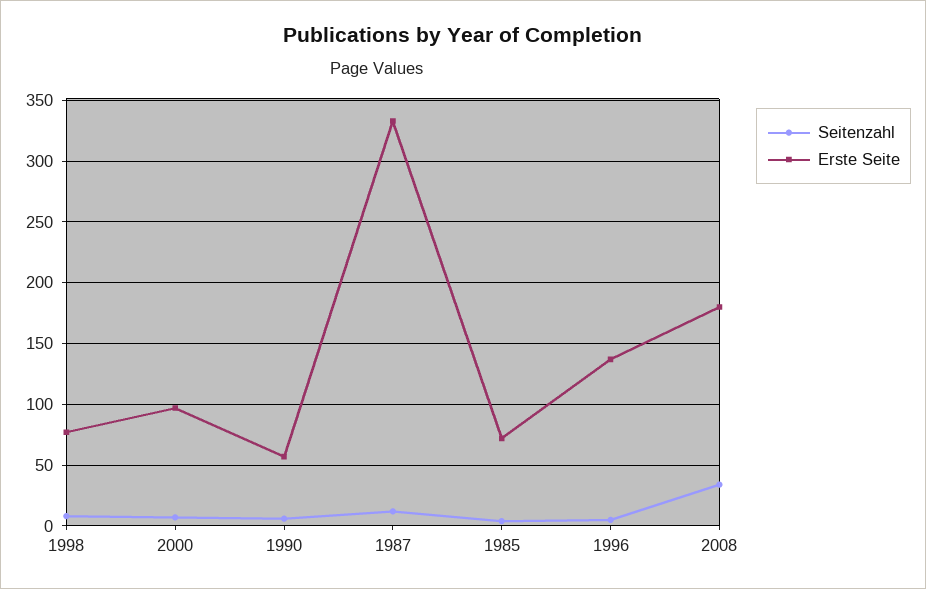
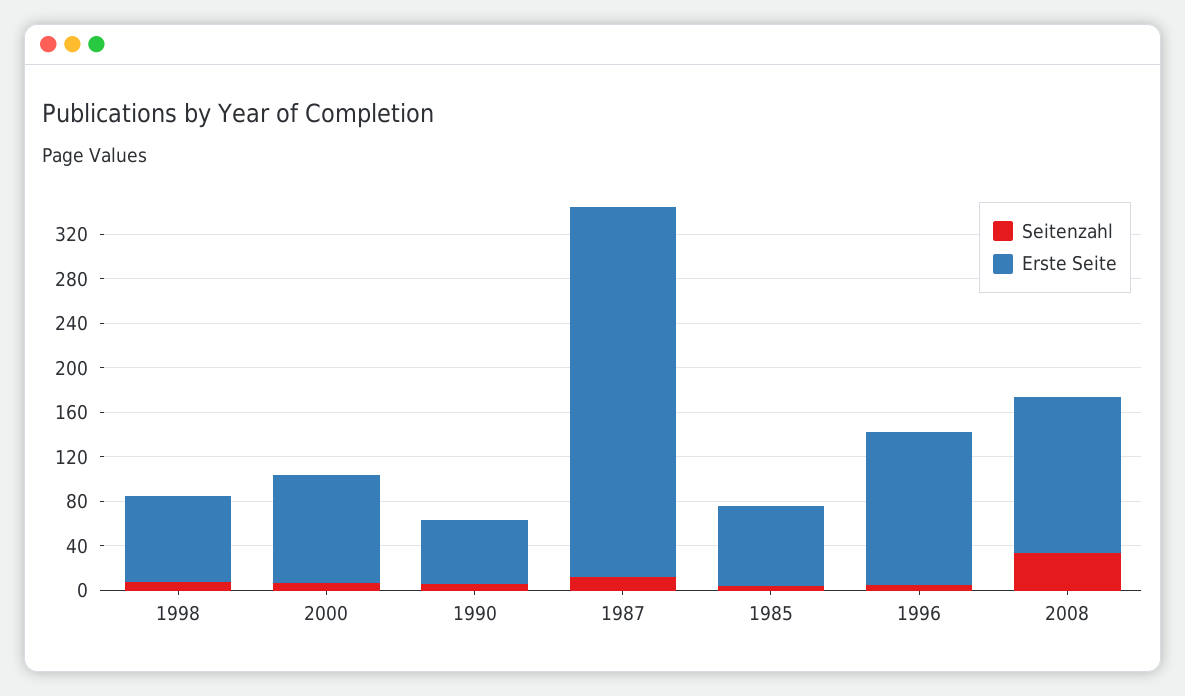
  {
    "Seitenzahl": {
      "1998": 10,
      "2000": 5,
      "1990": 5,
      "1987": 10,
      "1985": 5,
      "1996": 5,
      "2008": 35
    },
    "Erste Seite": {
      "1998": 75,
      "2000": 95,
      "1990": 55,
      "1987": 335,
      "1985": 70,
      "1996": 135,
-     "2008": 180
+     "2008": 140
    }
  }

